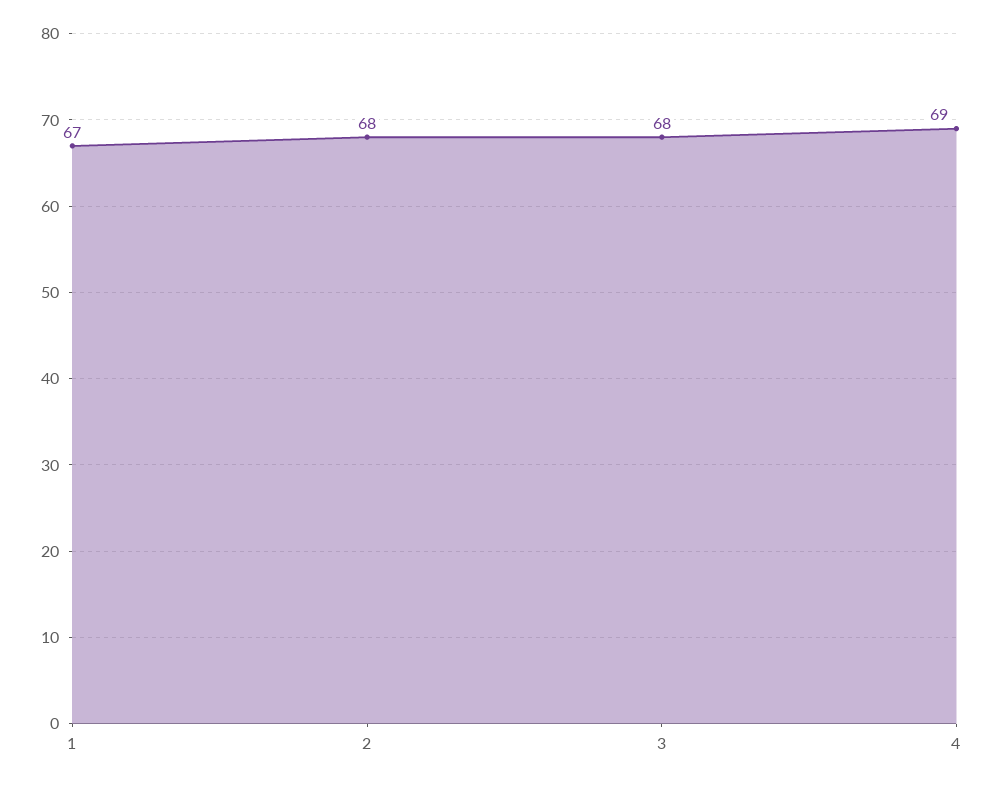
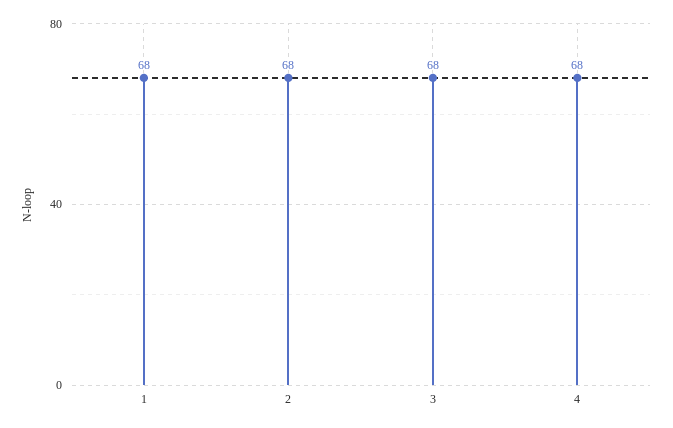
  {
-   "1": 67,
+   "1": 68,
    "2": 68,
    "3": 68,
-   "4": 69
+   "4": 68
  }

